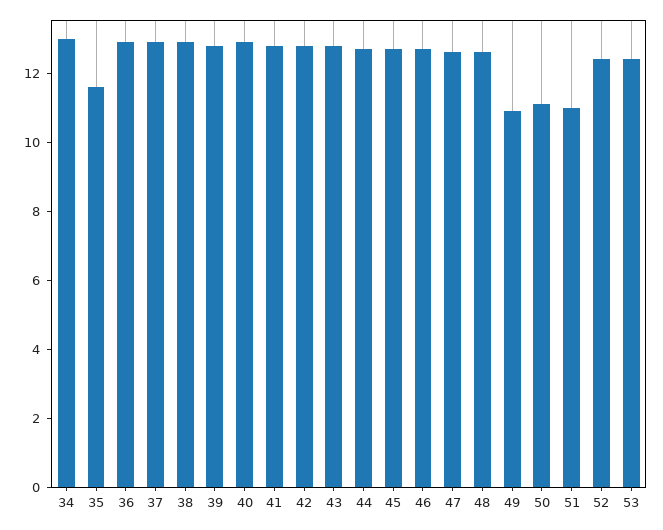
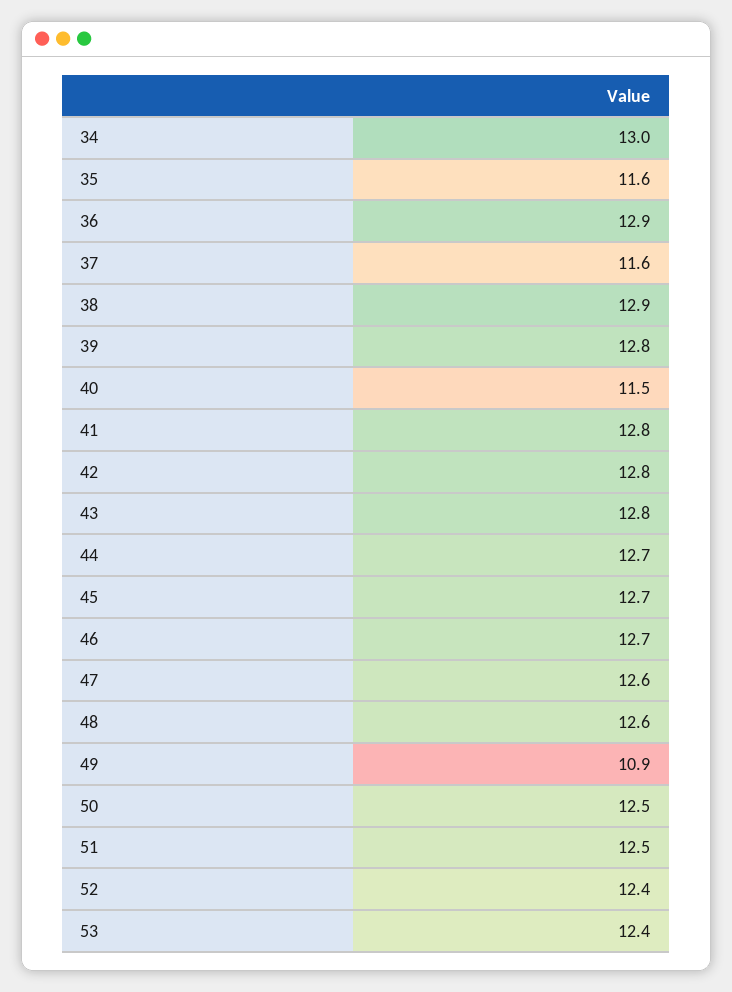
  {
    "34": 13,
    "35": 11.6,
    "36": 12.9,
-   "37": 13,
+   "37": 11.6,
    "38": 12.9,
    "39": 12.8,
-   "40": 13,
+   "40": 11.5,
    "41": 12.8,
    "42": 12.8,
    "43": 12.8,
    "44": 12.7,
    "45": 12.7,
    "46": 12.7,
    "47": 12.6,
    "48": 12.6,
    "49": 10.9,
-   "50": 11,
+   "50": 12.5,
-   "51": 11,
+   "51": 12.5,
    "52": 12.4,
    "53": 12.4
  }

